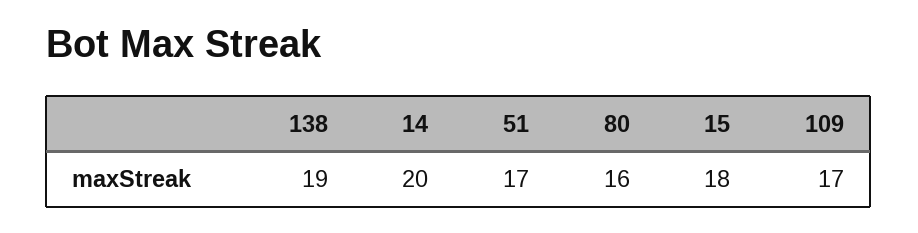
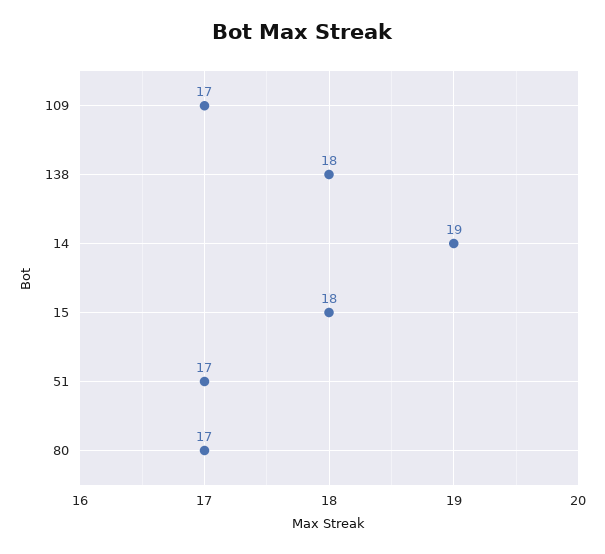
  {
-   "138": 19,
+   "138": 18,
-   "14": 20,
+   "14": 19,
    "51": 17,
-   "80": 16,
+   "80": 17,
    "15": 18,
    "109": 17
  }

